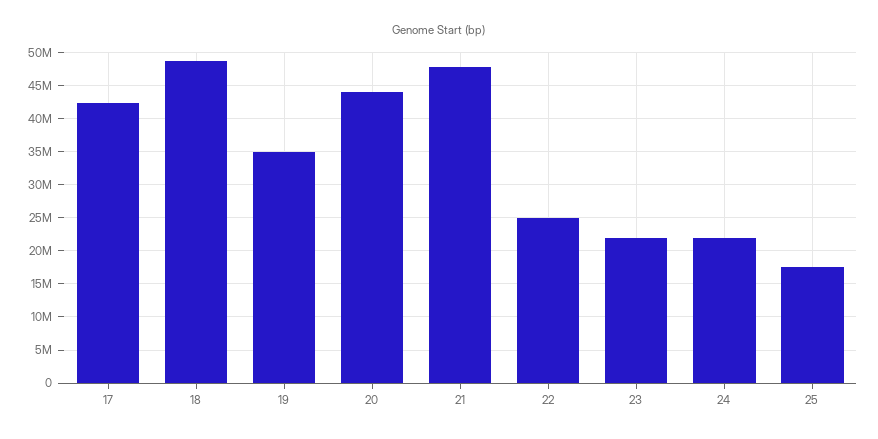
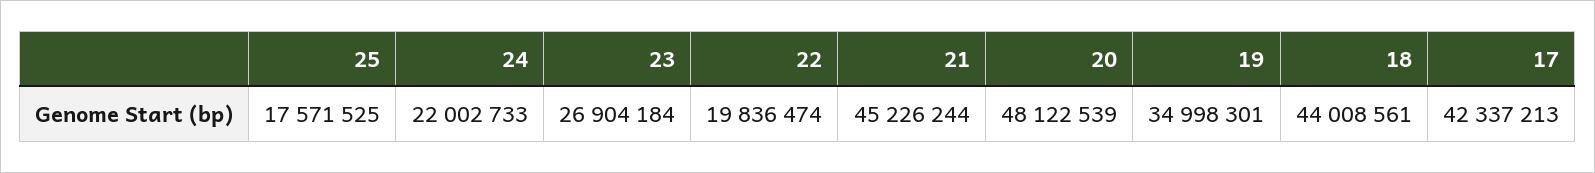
  {
    "17": 42337213,
-   "18": 49000000,
+   "18": 44008561,
    "19": 34998301,
-   "20": 44000000,
+   "20": 48122539,
-   "21": 48000000,
+   "21": 45226244,
-   "22": 25000000,
+   "22": 19836474,
-   "23": 22000000,
+   "23": 26904184,
    "24": 22002733,
    "25": 17571525
  }

